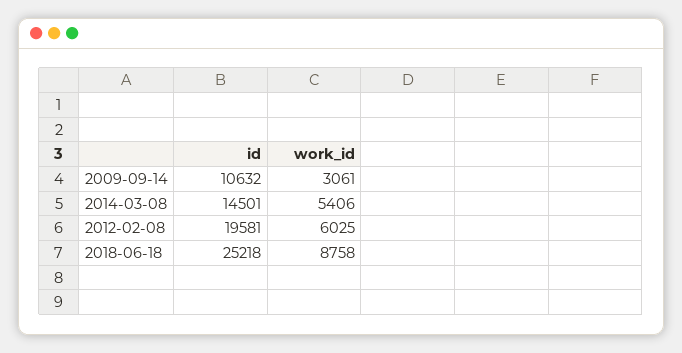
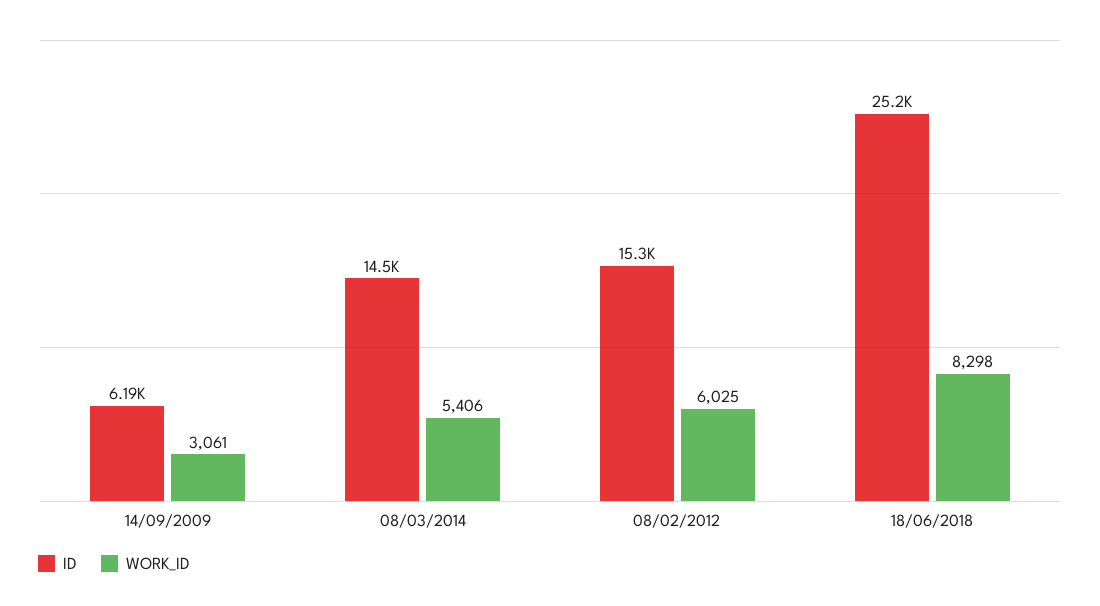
  {
    "id": {
-     "2009-09-14": 10632,
+     "2009-09-14": 6190,
      "2014-03-08": 14501,
-     "2012-02-08": 19581,
+     "2012-02-08": 15300,
      "2018-06-18": 25218
    },
    "work_id": {
      "2009-09-14": 3061,
      "2014-03-08": 5406,
      "2012-02-08": 6025,
-     "2018-06-18": 8758
+     "2018-06-18": 8298
    }
  }

